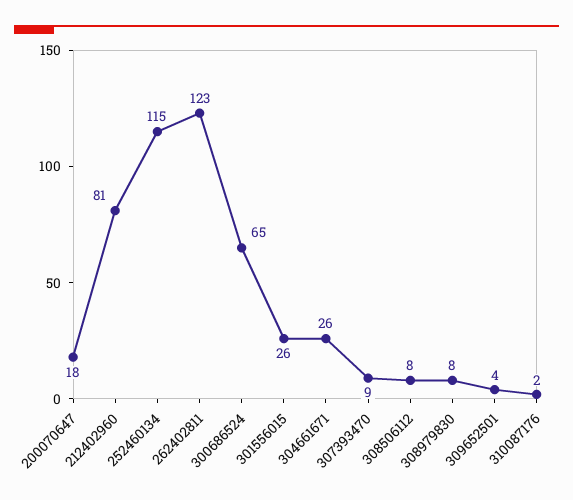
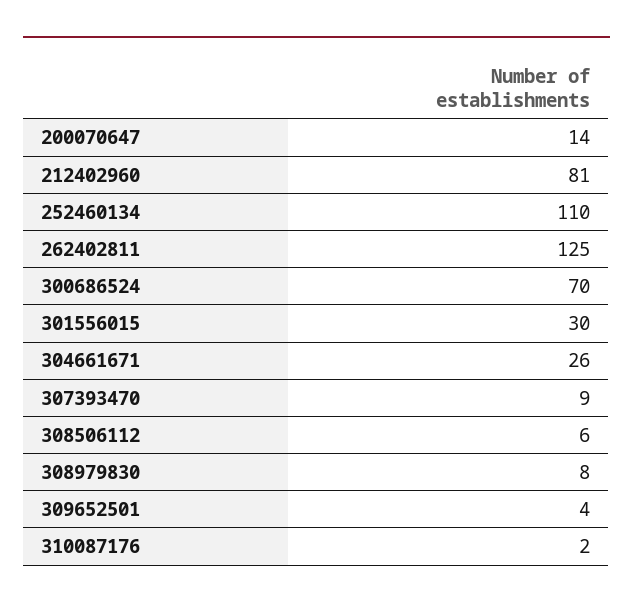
  {
-   "200070647": 18,
+   "200070647": 14,
    "212402960": 81,
-   "252460134": 115,
+   "252460134": 110,
-   "262402811": 123,
+   "262402811": 125,
-   "300686524": 65,
+   "300686524": 70,
-   "301556015": 26,
+   "301556015": 30,
    "304661671": 26,
    "307393470": 9,
-   "308506112": 8,
+   "308506112": 6,
    "308979830": 8,
    "309652501": 4,
    "310087176": 2
  }

